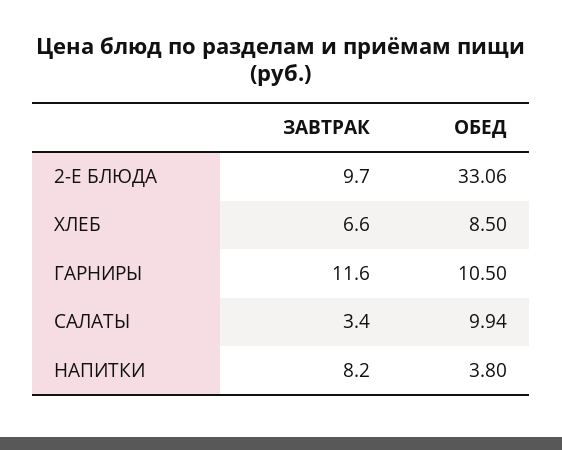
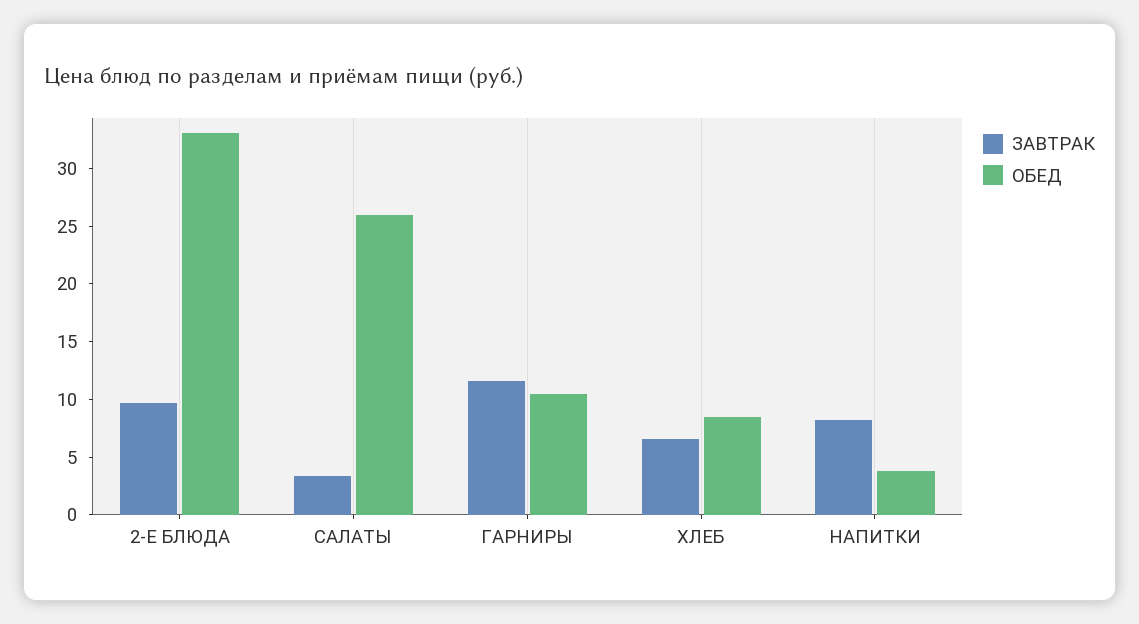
  {
    "ЗАВТРАК": {
      "2-Е БЛЮДА": 9.7,
      "ХЛЕБ": 6.6,
      "ГАРНИРЫ": 11.6,
      "САЛАТЫ": 3.4,
      "НАПИТКИ": 8.2
    },
    "ОБЕД": {
      "2-Е БЛЮДА": 33.06,
      "ХЛЕБ": 8.5,
      "ГАРНИРЫ": 10.5,
-     "САЛАТЫ": 9.94,
+     "САЛАТЫ": 26,
      "НАПИТКИ": 3.8
    }
  }

